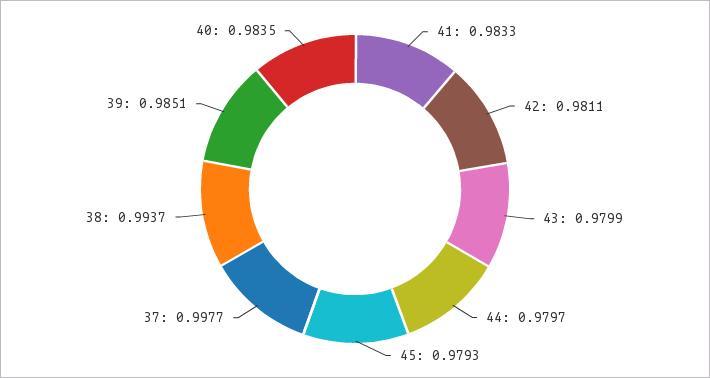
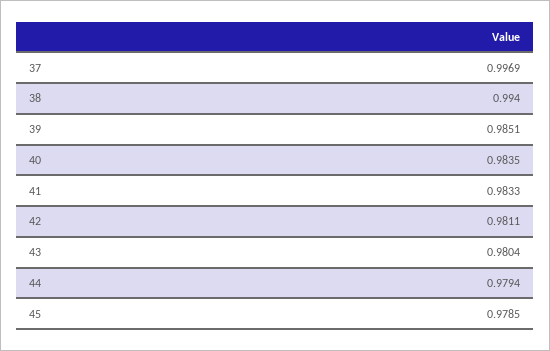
  {
    "41": 0.9833,
    "42": 0.9811,
-   "43": 0.9799,
+   "43": 0.9804,
-   "44": 0.9797,
+   "44": 0.9794,
-   "45": 0.9793,
+   "45": 0.9785,
-   "37": 0.9977,
+   "37": 0.9969,
-   "38": 0.9937,
+   "38": 0.994,
    "39": 0.9851,
    "40": 0.9835
  }

